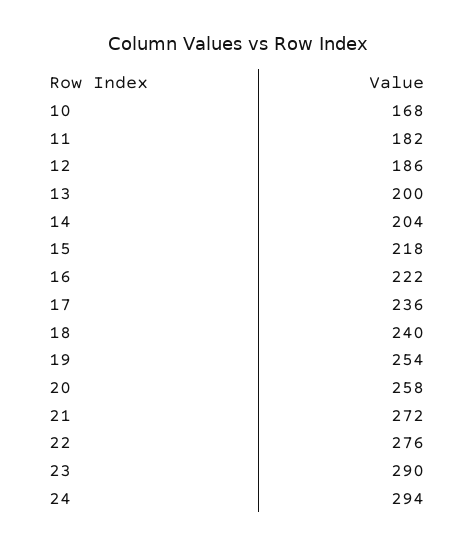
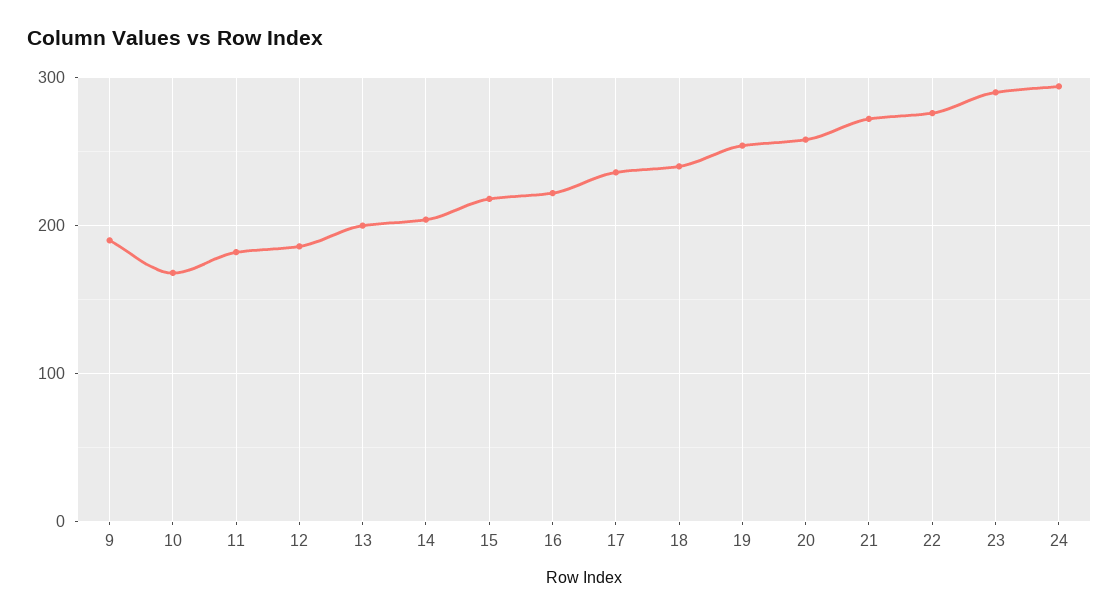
  {
    "10": 168,
    "11": 182,
    "12": 186,
    "13": 200,
    "14": 204,
    "15": 218,
    "16": 222,
    "17": 236,
    "18": 240,
    "19": 254,
    "20": 258,
    "21": 272,
    "22": 276,
    "23": 290,
-   "24": 294
+   "24": 294,
+   "9": 190
  }

